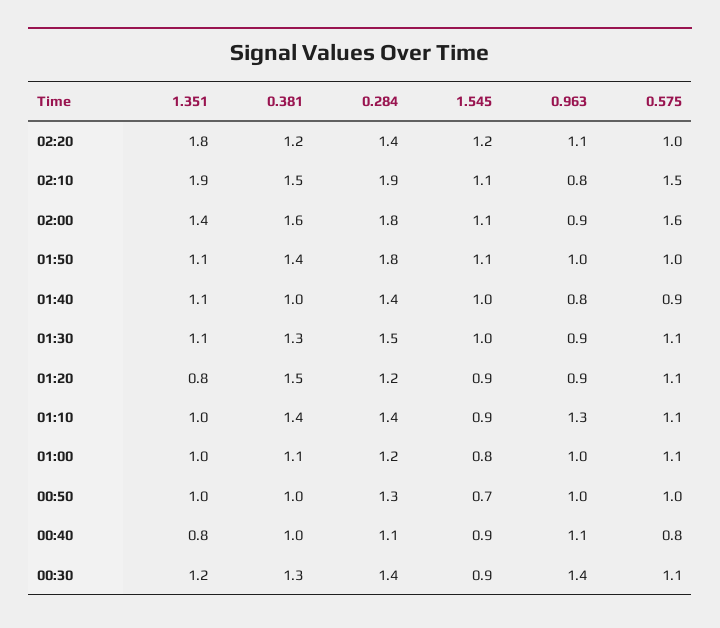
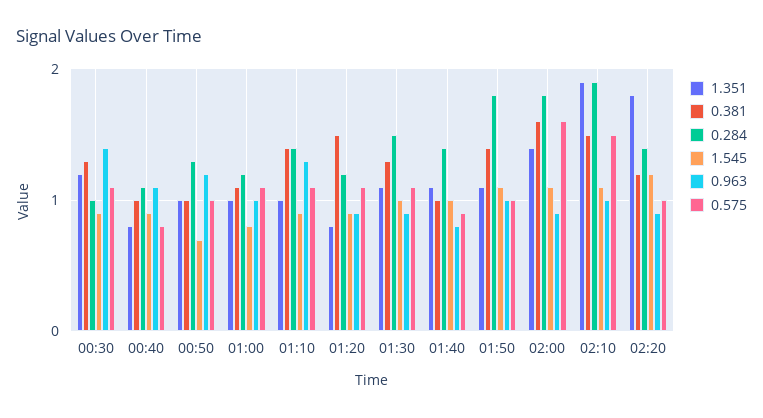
  {
    "1.351": {
      "02:20": 1.8,
      "02:10": 1.9,
      "02:00": 1.4,
      "01:50": 1.1,
      "01:40": 1.1,
      "01:30": 1.1,
      "01:20": 0.8,
      "01:10": 1,
      "01:00": 1,
      "00:50": 1,
      "00:40": 0.8,
      "00:30": 1.2
    },
    "0.381": {
      "02:20": 1.2,
      "02:10": 1.5,
      "02:00": 1.6,
      "01:50": 1.4,
      "01:40": 1,
      "01:30": 1.3,
      "01:20": 1.5,
      "01:10": 1.4,
      "01:00": 1.1,
      "00:50": 1,
      "00:40": 1,
      "00:30": 1.3
    },
    "0.284": {
      "02:20": 1.4,
      "02:10": 1.9,
      "02:00": 1.8,
      "01:50": 1.8,
      "01:40": 1.4,
      "01:30": 1.5,
      "01:20": 1.2,
      "01:10": 1.4,
      "01:00": 1.2,
      "00:50": 1.3,
      "00:40": 1.1,
-     "00:30": 1.4
+     "00:30": 1
    },
    "1.545": {
      "02:20": 1.2,
      "02:10": 1.1,
      "02:00": 1.1,
      "01:50": 1.1,
      "01:40": 1,
      "01:30": 1,
      "01:20": 0.9,
      "01:10": 0.9,
      "01:00": 0.8,
      "00:50": 0.7,
      "00:40": 0.9,
      "00:30": 0.9
    },
    "0.963": {
-     "02:20": 1.1,
+     "02:20": 0.9,
-     "02:10": 0.8,
+     "02:10": 1,
      "02:00": 0.9,
      "01:50": 1,
      "01:40": 0.8,
      "01:30": 0.9,
      "01:20": 0.9,
      "01:10": 1.3,
      "01:00": 1,
-     "00:50": 1,
+     "00:50": 1.2,
      "00:40": 1.1,
      "00:30": 1.4
    },
    "0.575": {
      "02:20": 1,
      "02:10": 1.5,
      "02:00": 1.6,
      "01:50": 1,
      "01:40": 0.9,
      "01:30": 1.1,
      "01:20": 1.1,
      "01:10": 1.1,
      "01:00": 1.1,
      "00:50": 1,
      "00:40": 0.8,
      "00:30": 1.1
    }
  }

